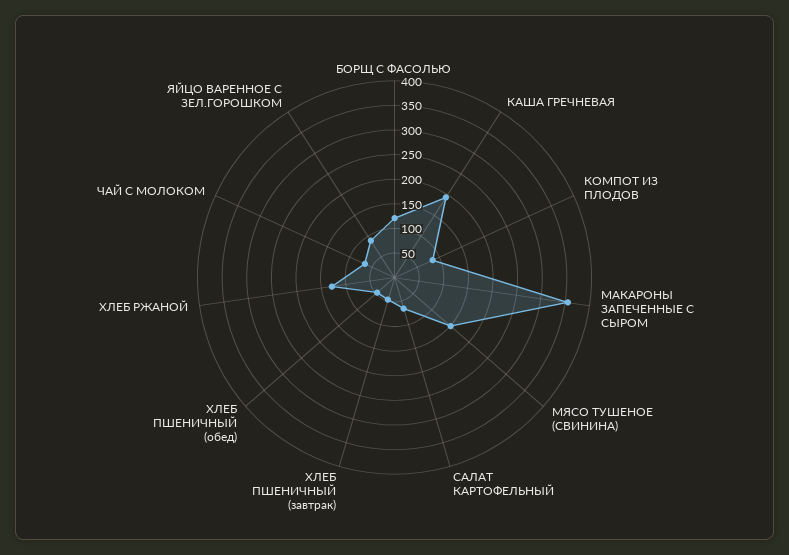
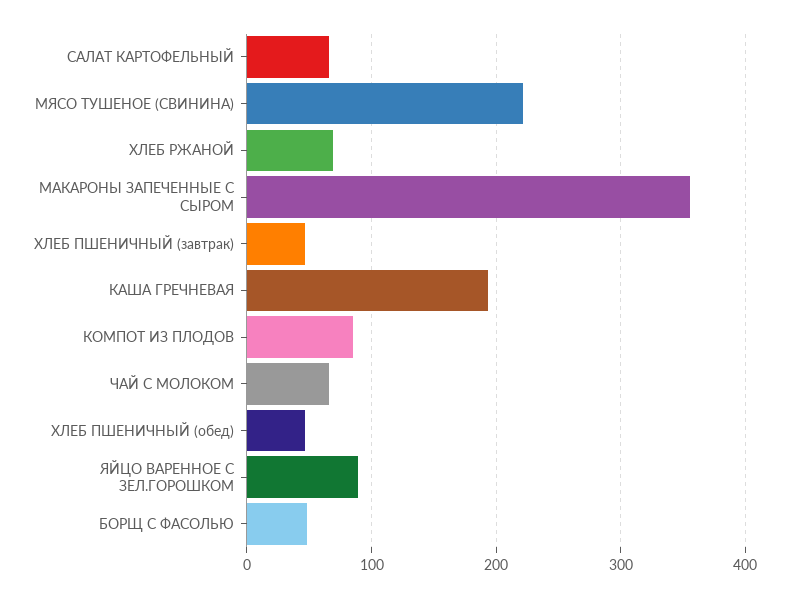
  {
-   "БОРЩ С ФАСОЛЬЮ": 125,
+   "БОРЩ С ФАСОЛЬЮ": 50,
    "КАША ГРЕЧНЕВАЯ": 190,
    "КОМПОТ ИЗ ПЛОДОВ": 90,
    "МАКАРОНЫ ЗАПЕЧЕННЫЕ С СЫРОМ": 360,
-   "МЯСО ТУШЕНОЕ (СВИНИНА)": 150,
+   "МЯСО ТУШЕНОЕ (СВИНИНА)": 220,
    "САЛАТ КАРТОФЕЛЬНЫЙ": 70,
    "ХЛЕБ ПШЕНИЧНЫЙ (завтрак)": 50,
    "ХЛЕБ ПШЕНИЧНЫЙ (обед)": 50,
-   "ХЛЕБ РЖАНОЙ": 125,
+   "ХЛЕБ РЖАНОЙ": 70,
    "ЧАЙ С МОЛОКОМ": 70,
    "ЯЙЦО ВАРЕННОЕ С ЗЕЛ.ГОРОШКОМ": 90
  }

